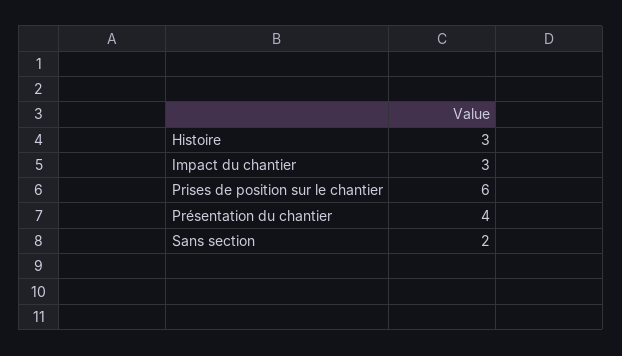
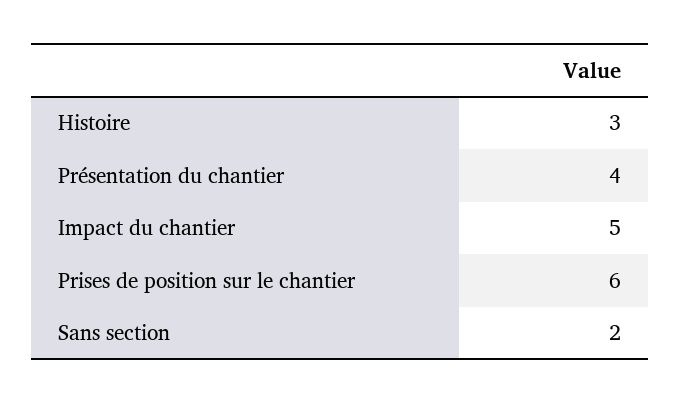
  {
    "Histoire": 3,
-   "Impact du chantier": 3,
+   "Impact du chantier": 5,
    "Prises de position sur le chantier": 6,
    "Présentation du chantier": 4,
    "Sans section": 2
  }

